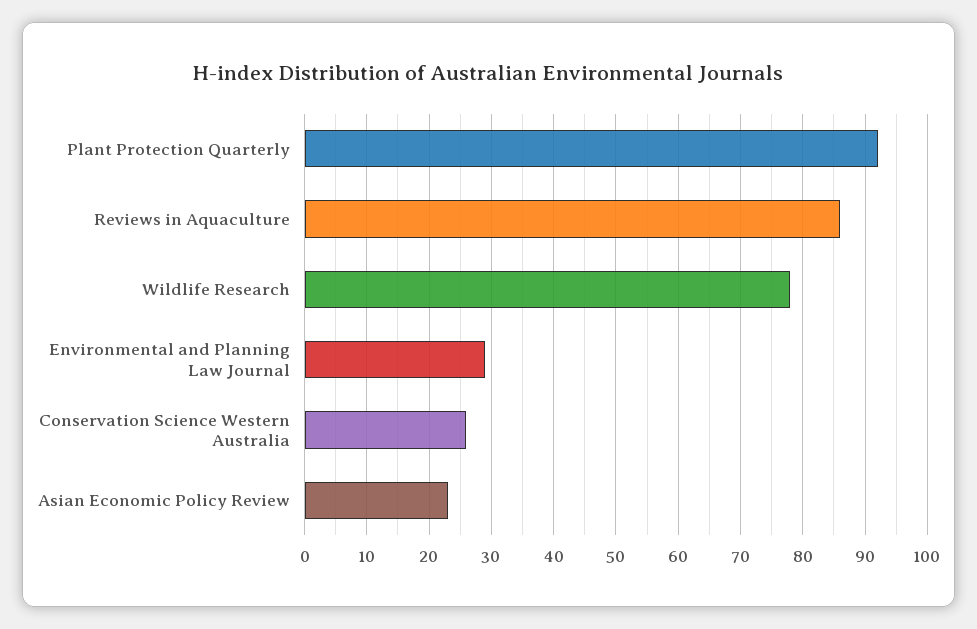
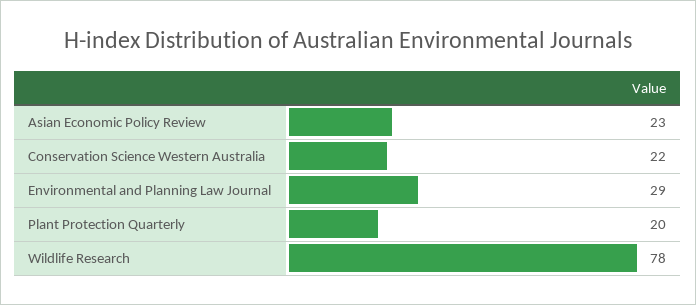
  {
-   "Plant Protection Quarterly": 92,
+   "Plant Protection Quarterly": 20,
-   "Reviews in Aquaculture": 86,
    "Wildlife Research": 78,
    "Environmental and Planning Law Journal": 29,
-   "Conservation Science Western Australia": 26,
+   "Conservation Science Western Australia": 22,
    "Asian Economic Policy Review": 23
  }

